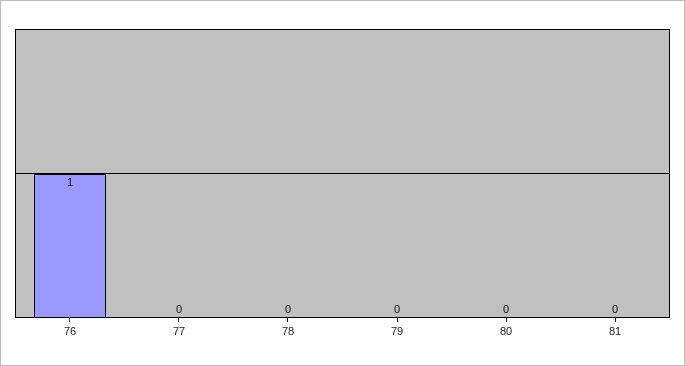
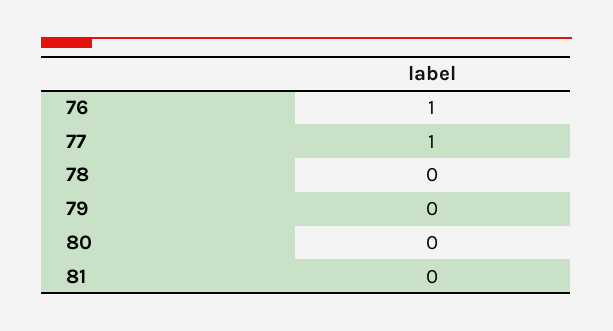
  {
    "76": 1,
-   "77": 0,
+   "77": 1,
    "78": 0,
    "79": 0,
    "80": 0,
    "81": 0
  }

